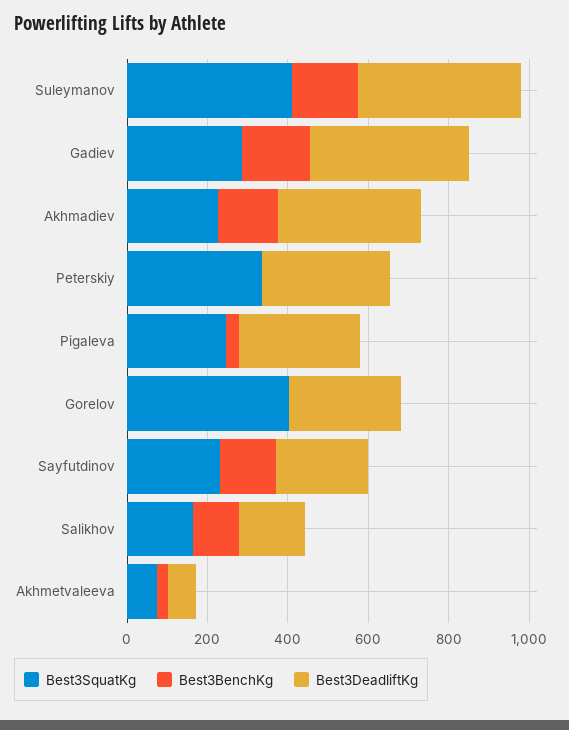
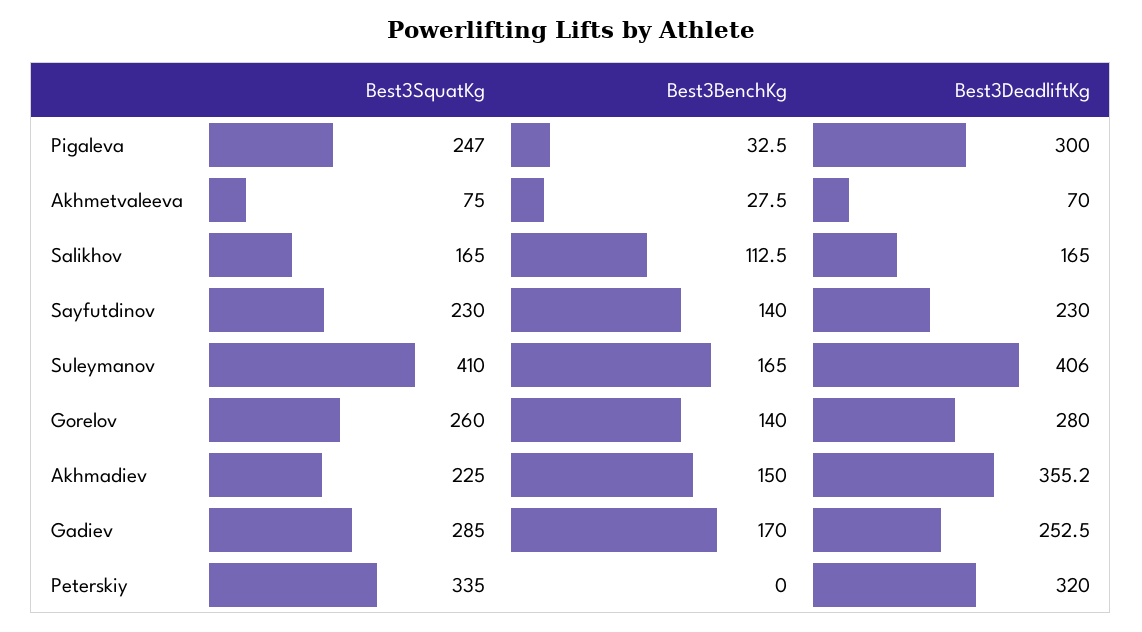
  {
    "Best3SquatKg": {
      "Suleymanov": 410,
      "Gadiev": 285,
      "Akhmadiev": 225,
      "Peterskiy": 335,
      "Pigaleva": 247,
-     "Gorelov": 400,
+     "Gorelov": 260,
      "Sayfutdinov": 230,
      "Salikhov": 165,
      "Akhmetvaleeva": 75
    },
    "Best3BenchKg": {
      "Suleymanov": 165,
      "Gadiev": 170,
      "Akhmadiev": 150,
      "Peterskiy": 0,
      "Pigaleva": 32.5,
-     "Gorelov": 0,
+     "Gorelov": 140,
      "Sayfutdinov": 140,
      "Salikhov": 112.5,
      "Akhmetvaleeva": 27.5
    },
    "Best3DeadliftKg": {
      "Suleymanov": 406,
-     "Gadiev": 400,
+     "Gadiev": 252.5,
      "Akhmadiev": 355.2,
      "Peterskiy": 320,
      "Pigaleva": 300,
      "Gorelov": 280,
      "Sayfutdinov": 230,
      "Salikhov": 165,
      "Akhmetvaleeva": 70
    }
  }

